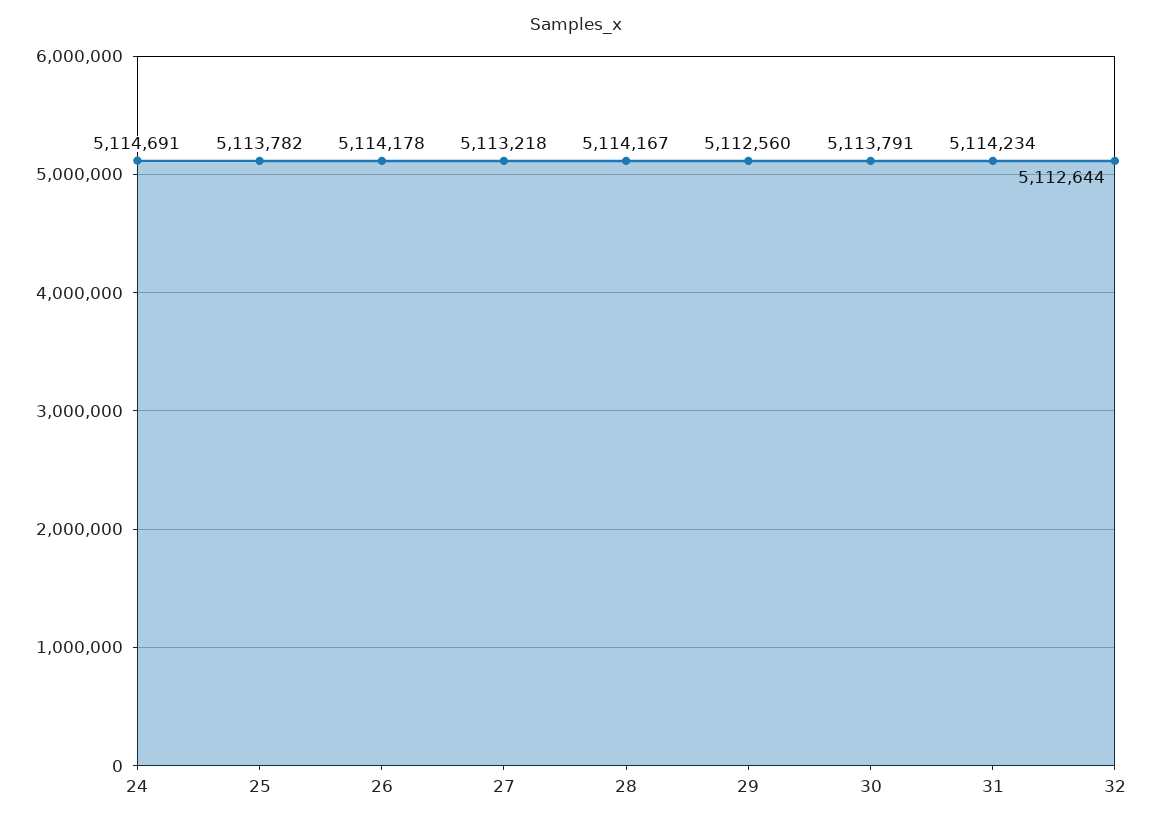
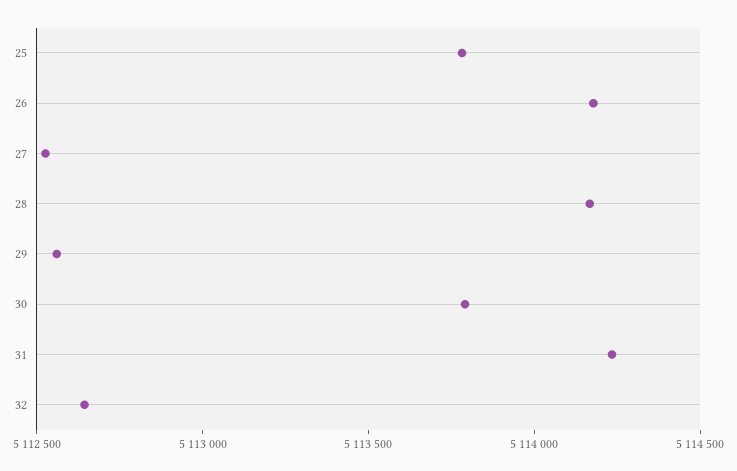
  {
-   "24": 5114691,
    "25": 5113782,
    "26": 5114178,
-   "27": 5113218,
+   "27": 5112500,
    "28": 5114167,
    "29": 5112560,
    "30": 5113791,
    "31": 5114234,
    "32": 5112644
  }

